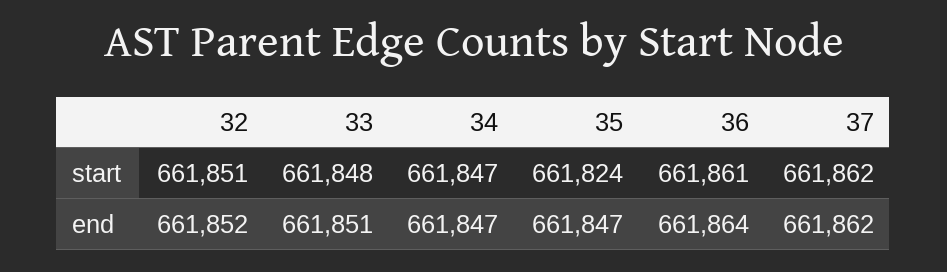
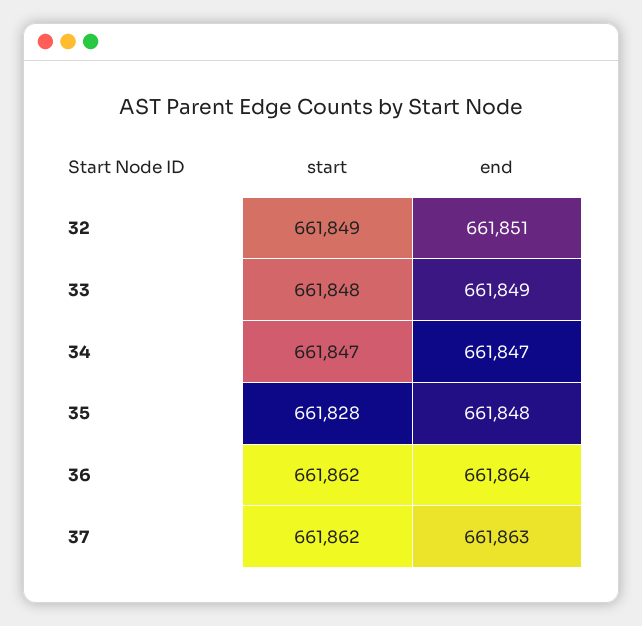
  {
    "32": {
-     "start": 661851,
+     "start": 661849,
-     "end": 661852
+     "end": 661851
    },
    "33": {
      "start": 661848,
-     "end": 661851
+     "end": 661849
    },
    "34": {
      "start": 661847,
      "end": 661847
    },
    "35": {
-     "start": 661824,
+     "start": 661828,
-     "end": 661847
+     "end": 661848
    },
    "36": {
-     "start": 661861,
+     "start": 661862,
      "end": 661864
    },
    "37": {
      "start": 661862,
-     "end": 661862
+     "end": 661863
    }
  }

